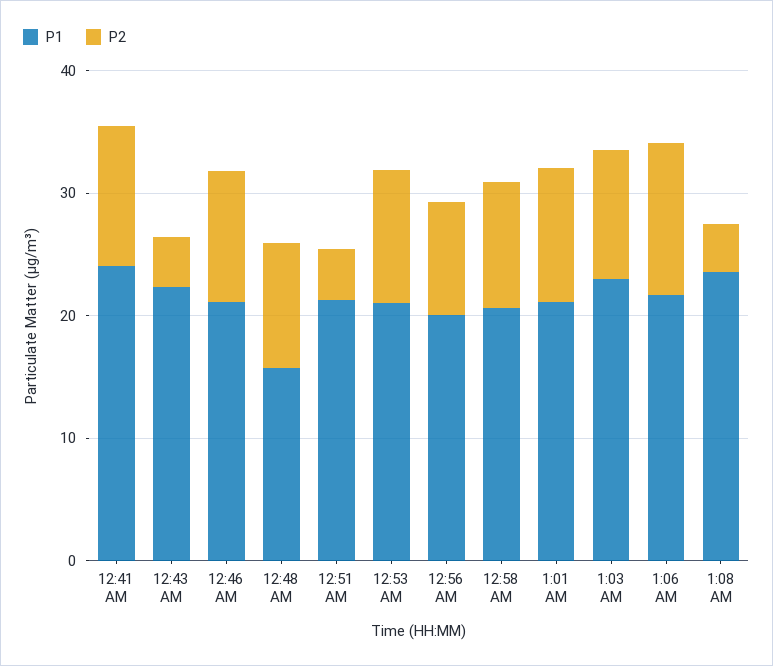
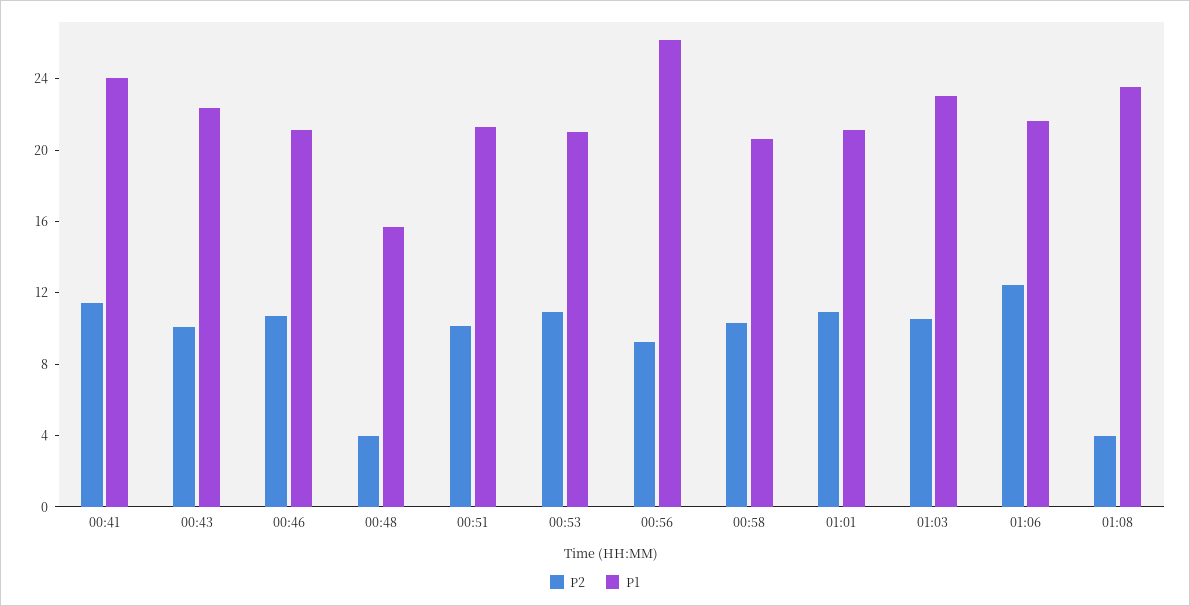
  {
    "P1": {
      "12:41 AM": 24,
      "12:43 AM": 22,
      "12:46 AM": 21,
      "12:48 AM": 16,
      "12:51 AM": 21,
      "12:53 AM": 21,
-     "12:56 AM": 20,
+     "12:56 AM": 26,
      "12:58 AM": 21,
      "1:01 AM": 21,
      "1:03 AM": 23,
      "1:06 AM": 22,
      "1:08 AM": 24
    },
    "P2": {
      "12:41 AM": 11,
-     "12:43 AM": 4,
+     "12:43 AM": 10,
      "12:46 AM": 11,
-     "12:48 AM": 10,
+     "12:48 AM": 4,
-     "12:51 AM": 4,
+     "12:51 AM": 10,
      "12:53 AM": 11,
      "12:56 AM": 9,
      "12:58 AM": 10,
      "1:01 AM": 11,
      "1:03 AM": 11,
      "1:06 AM": 12,
      "1:08 AM": 4
    }
  }

